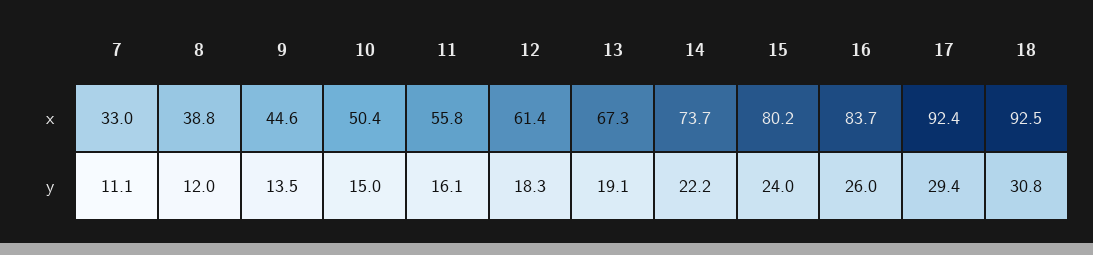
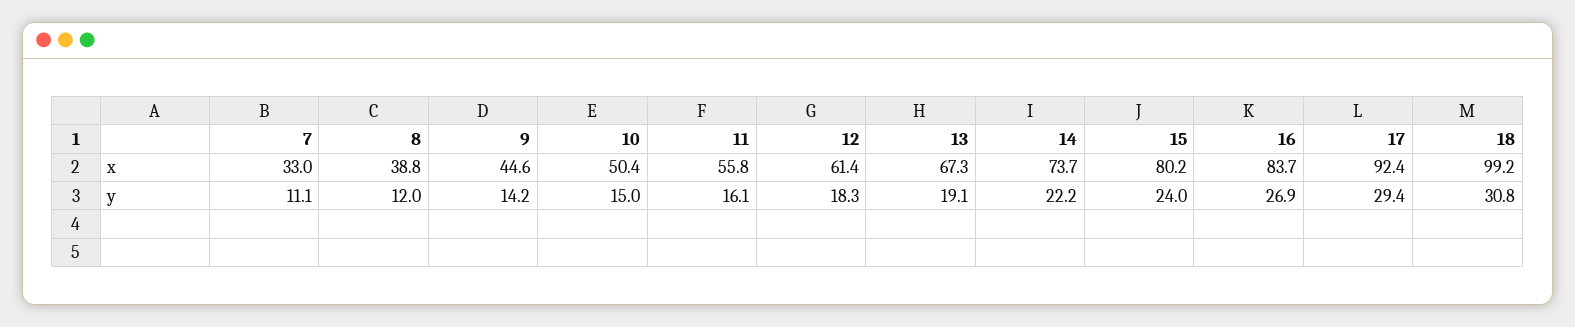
  {
    "7": {
      "x": 33,
      "y": 11.1
    },
    "8": {
      "x": 38.8,
      "y": 12
    },
    "9": {
      "x": 44.6,
-     "y": 13.5
+     "y": 14.2
    },
    "10": {
      "x": 50.4,
      "y": 15
    },
    "11": {
      "x": 55.8,
      "y": 16.1
    },
    "12": {
      "x": 61.4,
      "y": 18.3
    },
    "13": {
      "x": 67.3,
      "y": 19.1
    },
    "14": {
      "x": 73.7,
      "y": 22.2
    },
    "15": {
      "x": 80.2,
      "y": 24
    },
    "16": {
      "x": 83.7,
-     "y": 26
+     "y": 26.9
    },
    "17": {
      "x": 92.4,
      "y": 29.4
    },
    "18": {
-     "x": 92.5,
+     "x": 99.2,
      "y": 30.8
    }
  }

